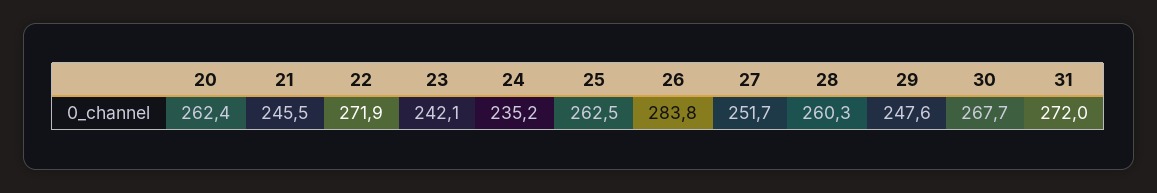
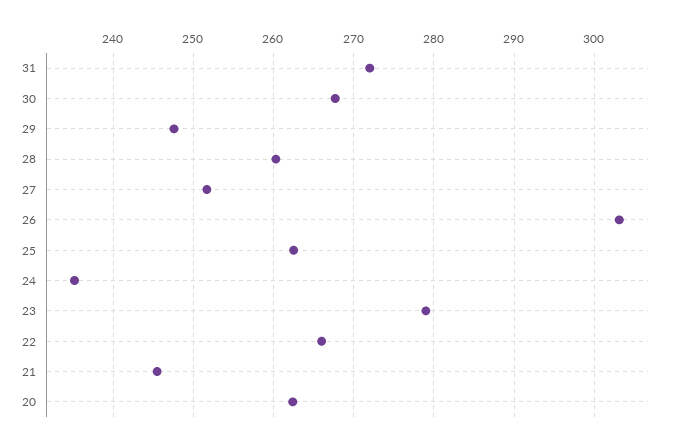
  {
    "20": 262.4,
    "21": 245.5,
-   "22": 271.9,
+   "22": 266,
-   "23": 242.1,
+   "23": 279,
    "24": 235.2,
    "25": 262.5,
-   "26": 283.8,
+   "26": 303,
    "27": 251.7,
    "28": 260.3,
    "29": 247.6,
    "30": 267.7,
    "31": 272
  }

